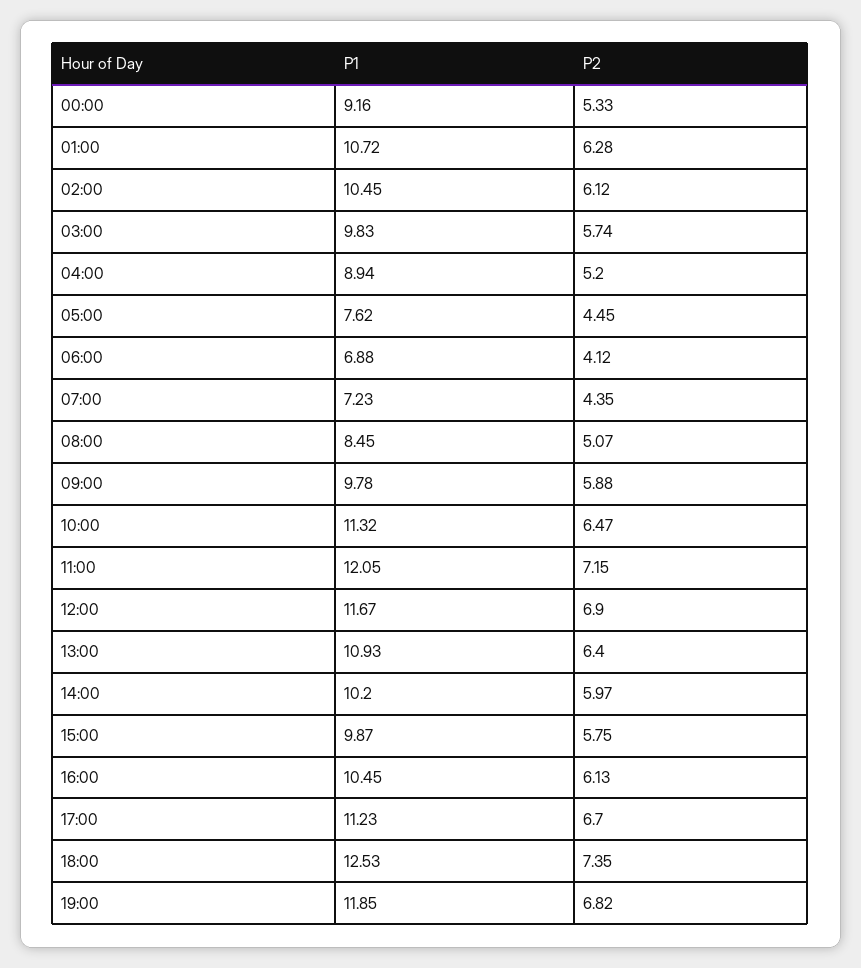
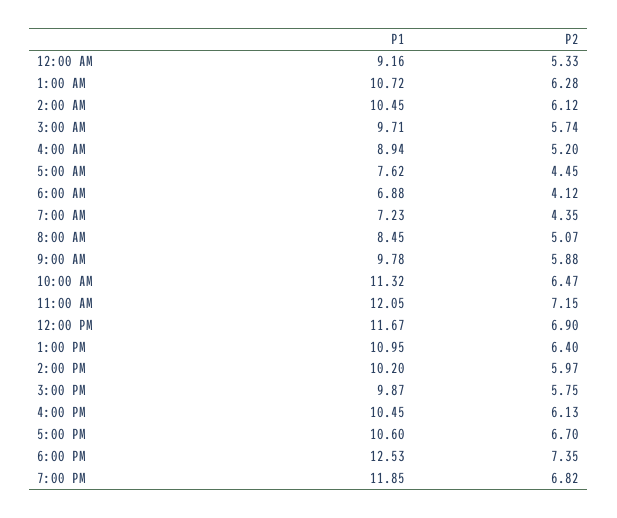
  {
    "P1": {
      "00:00": 9.16,
      "01:00": 10.72,
      "02:00": 10.45,
-     "03:00": 9.83,
+     "03:00": 9.71,
      "04:00": 8.94,
      "05:00": 7.62,
      "06:00": 6.88,
      "07:00": 7.23,
      "08:00": 8.45,
      "09:00": 9.78,
      "10:00": 11.32,
      "11:00": 12.05,
      "12:00": 11.67,
-     "13:00": 10.93,
+     "13:00": 10.95,
      "14:00": 10.2,
      "15:00": 9.87,
      "16:00": 10.45,
-     "17:00": 11.23,
+     "17:00": 10.6,
      "18:00": 12.53,
      "19:00": 11.85
    },
    "P2": {
      "00:00": 5.33,
      "01:00": 6.28,
      "02:00": 6.12,
      "03:00": 5.74,
      "04:00": 5.2,
      "05:00": 4.45,
      "06:00": 4.12,
      "07:00": 4.35,
      "08:00": 5.07,
      "09:00": 5.88,
      "10:00": 6.47,
      "11:00": 7.15,
      "12:00": 6.9,
      "13:00": 6.4,
      "14:00": 5.97,
      "15:00": 5.75,
      "16:00": 6.13,
      "17:00": 6.7,
      "18:00": 7.35,
      "19:00": 6.82
    }
  }

